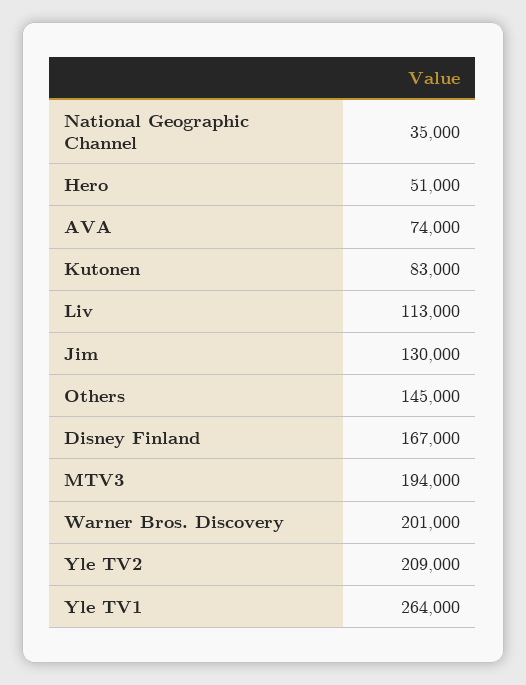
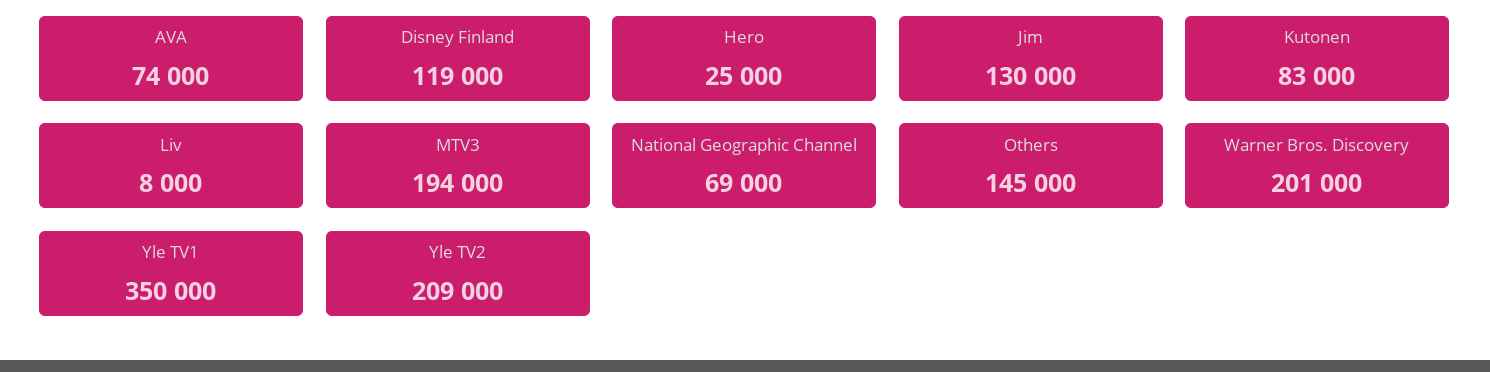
  {
-   "National Geographic Channel": 35000,
+   "National Geographic Channel": 69000,
-   "Hero": 51000,
+   "Hero": 25000,
    "AVA": 74000,
    "Kutonen": 83000,
-   "Liv": 113000,
+   "Liv": 8000,
    "Jim": 130000,
    "Others": 145000,
-   "Disney Finland": 167000,
+   "Disney Finland": 119000,
    "MTV3": 194000,
    "Warner Bros. Discovery": 201000,
    "Yle TV2": 209000,
-   "Yle TV1": 264000
+   "Yle TV1": 350000
  }

